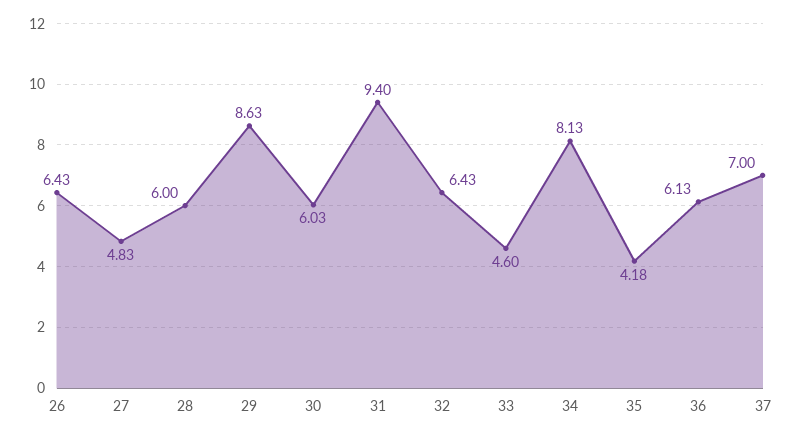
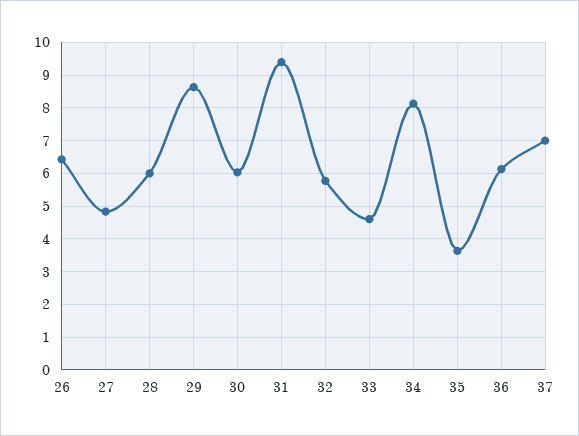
  {
    "26": 6.43,
    "27": 4.83,
    "28": 6,
    "29": 8.63,
    "30": 6.03,
    "31": 9.4,
-   "32": 6.43,
+   "32": 5.8,
    "33": 4.6,
    "34": 8.13,
-   "35": 4.18,
+   "35": 3.6,
    "36": 6.13,
    "37": 7
  }

